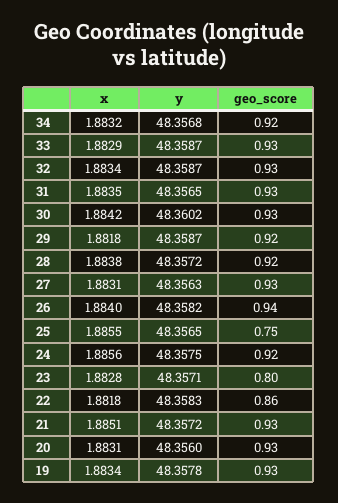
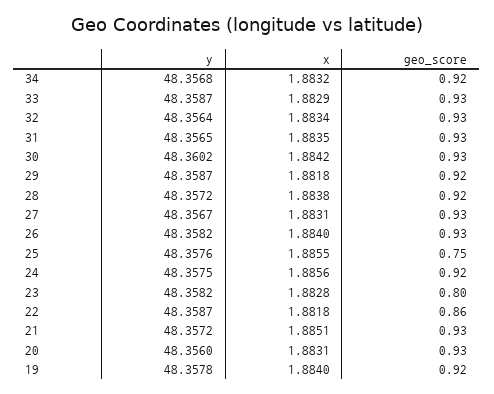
  {
    "x": {
      "34": 1.8832,
      "33": 1.8829,
      "32": 1.8834,
      "31": 1.8835,
      "30": 1.8842,
      "29": 1.8818,
      "28": 1.8838,
      "27": 1.8831,
      "26": 1.884,
      "25": 1.8855,
      "24": 1.8856,
      "23": 1.8828,
      "22": 1.8818,
      "21": 1.8851,
      "20": 1.8831,
-     "19": 1.8834
+     "19": 1.884
    },
    "y": {
      "34": 48.3568,
      "33": 48.3587,
-     "32": 48.3587,
+     "32": 48.3564,
      "31": 48.3565,
      "30": 48.3602,
      "29": 48.3587,
      "28": 48.3572,
-     "27": 48.3563,
+     "27": 48.3567,
      "26": 48.3582,
-     "25": 48.3565,
+     "25": 48.3576,
      "24": 48.3575,
-     "23": 48.3571,
+     "23": 48.3582,
-     "22": 48.3583,
+     "22": 48.3587,
      "21": 48.3572,
      "20": 48.356,
      "19": 48.3578
    },
    "geo_score": {
      "34": 0.92,
      "33": 0.93,
      "32": 0.93,
      "31": 0.93,
      "30": 0.93,
      "29": 0.92,
      "28": 0.92,
      "27": 0.93,
-     "26": 0.94,
+     "26": 0.93,
      "25": 0.75,
      "24": 0.92,
      "23": 0.8,
      "22": 0.86,
      "21": 0.93,
      "20": 0.93,
-     "19": 0.93
+     "19": 0.92
    }
  }

